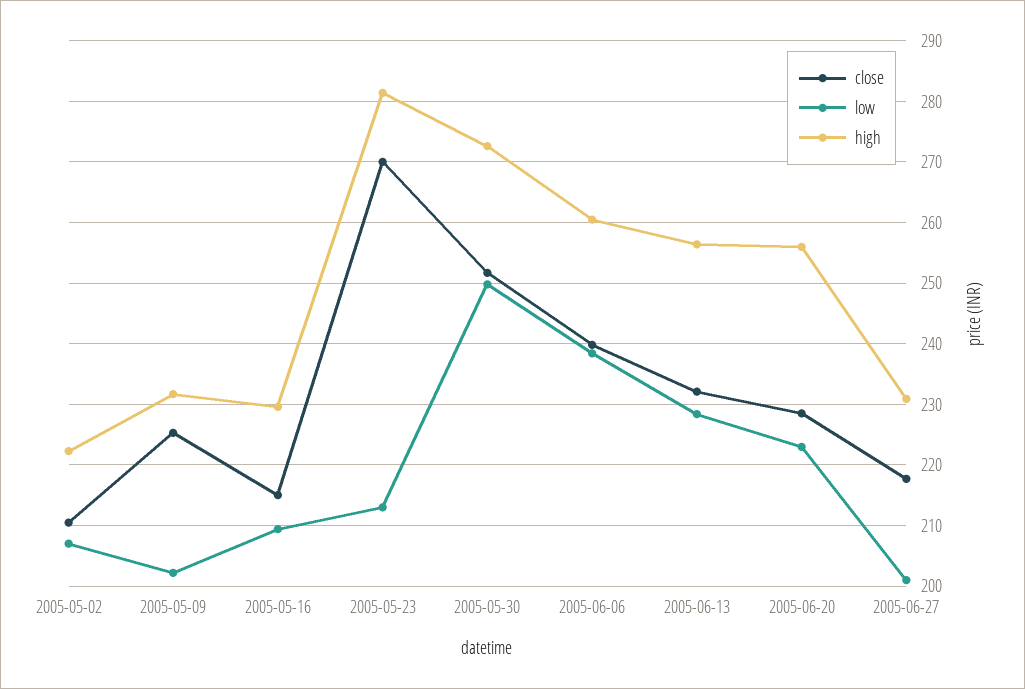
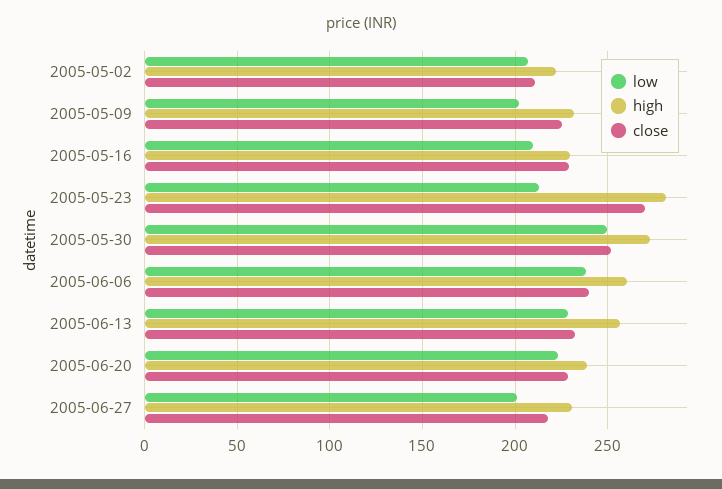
  {
    "close": {
      "2005-05-02": 211,
      "2005-05-09": 225,
-     "2005-05-16": 215,
+     "2005-05-16": 230,
      "2005-05-23": 270,
      "2005-05-30": 252,
      "2005-06-06": 240,
      "2005-06-13": 232,
      "2005-06-20": 229,
      "2005-06-27": 218
    },
    "low": {
      "2005-05-02": 207,
      "2005-05-09": 202,
      "2005-05-16": 209,
      "2005-05-23": 213,
      "2005-05-30": 250,
      "2005-06-06": 238,
      "2005-06-13": 228,
      "2005-06-20": 223,
      "2005-06-27": 201
    },
    "high": {
      "2005-05-02": 222,
      "2005-05-09": 232,
      "2005-05-16": 230,
      "2005-05-23": 281,
      "2005-05-30": 273,
      "2005-06-06": 261,
      "2005-06-13": 256,
-     "2005-06-20": 256,
+     "2005-06-20": 240,
      "2005-06-27": 231
    }
  }

